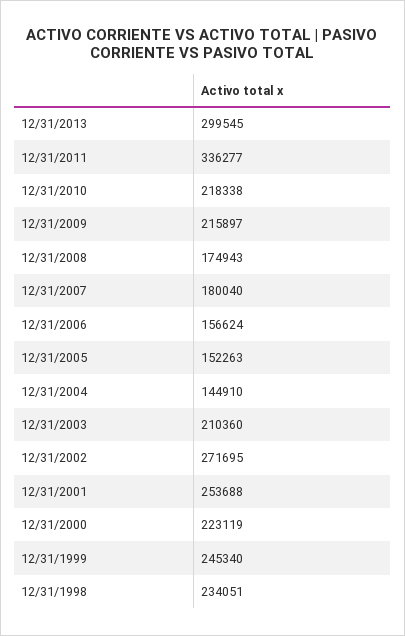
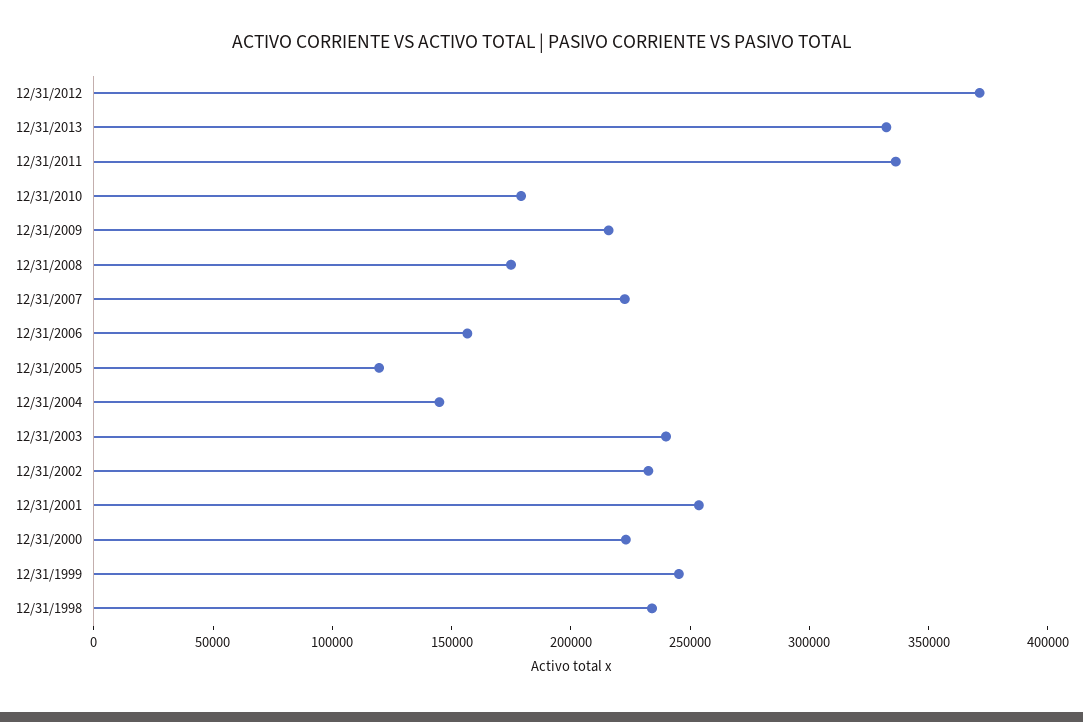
  {
-   "12/31/2013": 299545,
+   "12/31/2013": 330000,
    "12/31/2011": 336277,
-   "12/31/2010": 218338,
+   "12/31/2010": 180000,
    "12/31/2009": 215897,
    "12/31/2008": 174943,
-   "12/31/2007": 180040,
+   "12/31/2007": 220000,
    "12/31/2006": 156624,
-   "12/31/2005": 152263,
+   "12/31/2005": 120000,
    "12/31/2004": 144910,
-   "12/31/2003": 210360,
+   "12/31/2003": 240000,
-   "12/31/2002": 271695,
+   "12/31/2002": 230000,
    "12/31/2001": 253688,
    "12/31/2000": 223119,
    "12/31/1999": 245340,
-   "12/31/1998": 234051
+   "12/31/1998": 234051,
+   "12/31/2012": 370000
  }

